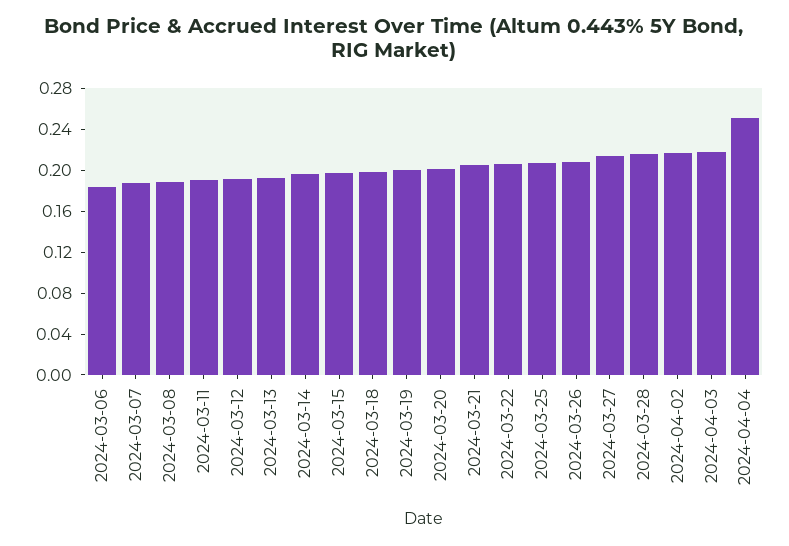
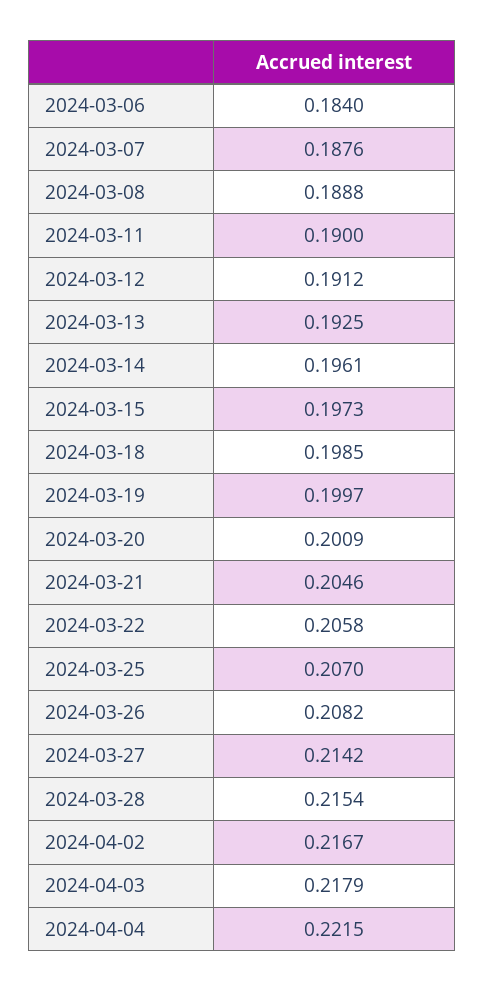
  {
    "2024-03-06": 0.184,
    "2024-03-07": 0.1876,
    "2024-03-08": 0.1888,
    "2024-03-11": 0.19,
    "2024-03-12": 0.1912,
    "2024-03-13": 0.1925,
    "2024-03-14": 0.1961,
    "2024-03-15": 0.1973,
    "2024-03-18": 0.1985,
    "2024-03-19": 0.1997,
    "2024-03-20": 0.2009,
    "2024-03-21": 0.2046,
    "2024-03-22": 0.2058,
    "2024-03-25": 0.207,
    "2024-03-26": 0.2082,
    "2024-03-27": 0.2142,
    "2024-03-28": 0.2154,
    "2024-04-02": 0.2167,
    "2024-04-03": 0.2179,
-   "2024-04-04": 0.25
+   "2024-04-04": 0.2215
  }

